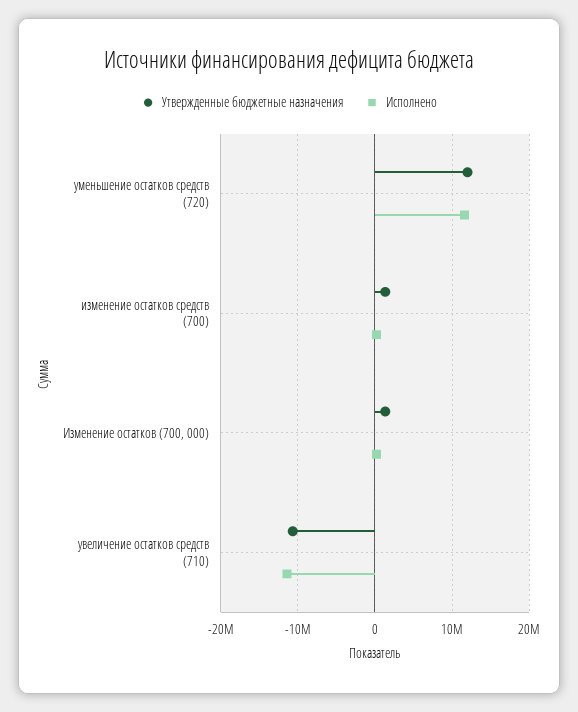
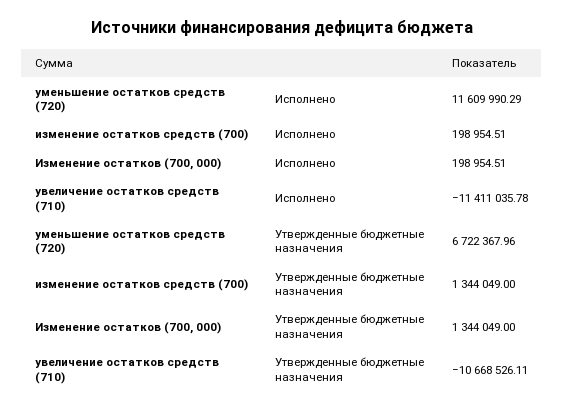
  {
    "Утвержденные бюджетные назначения": {
-     "уменьшение остатков средств (720)": 12000000,
+     "уменьшение остатков средств (720)": 6722367.96,
      "изменение остатков средств (700)": 1344049,
      "Изменение остатков (700, 000)": 1344049,
      "увеличение остатков средств (710)": -10668526.11
    },
    "Исполнено": {
      "уменьшение остатков средств (720)": 11609990.29,
      "изменение остатков средств (700)": 198954.51,
      "Изменение остатков (700, 000)": 198954.51,
      "увеличение остатков средств (710)": -11411035.78
    }
  }

